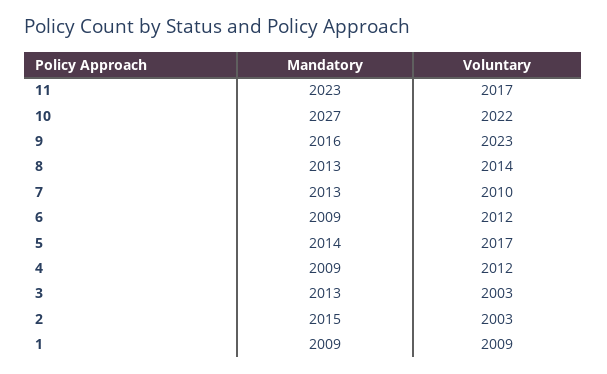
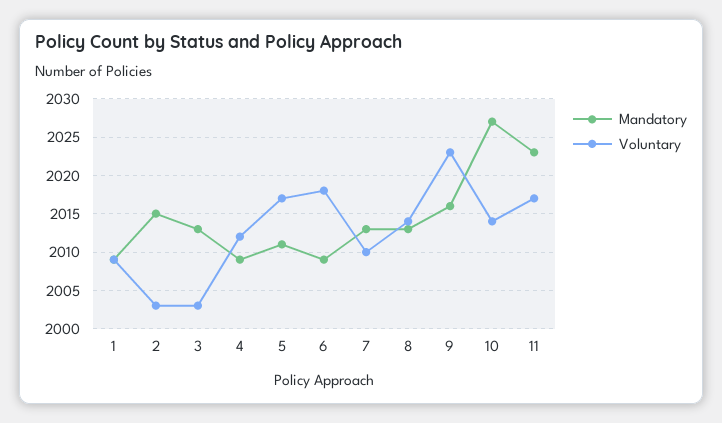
  {
    "Mandatory": {
      "11": 2023,
      "10": 2027,
      "9": 2016,
      "8": 2013,
      "7": 2013,
      "6": 2009,
-     "5": 2014,
+     "5": 2011,
      "4": 2009,
      "3": 2013,
      "2": 2015,
      "1": 2009
    },
    "Voluntary": {
      "11": 2017,
-     "10": 2022,
+     "10": 2014,
      "9": 2023,
      "8": 2014,
      "7": 2010,
-     "6": 2012,
+     "6": 2018,
      "5": 2017,
      "4": 2012,
      "3": 2003,
      "2": 2003,
      "1": 2009
    }
  }

